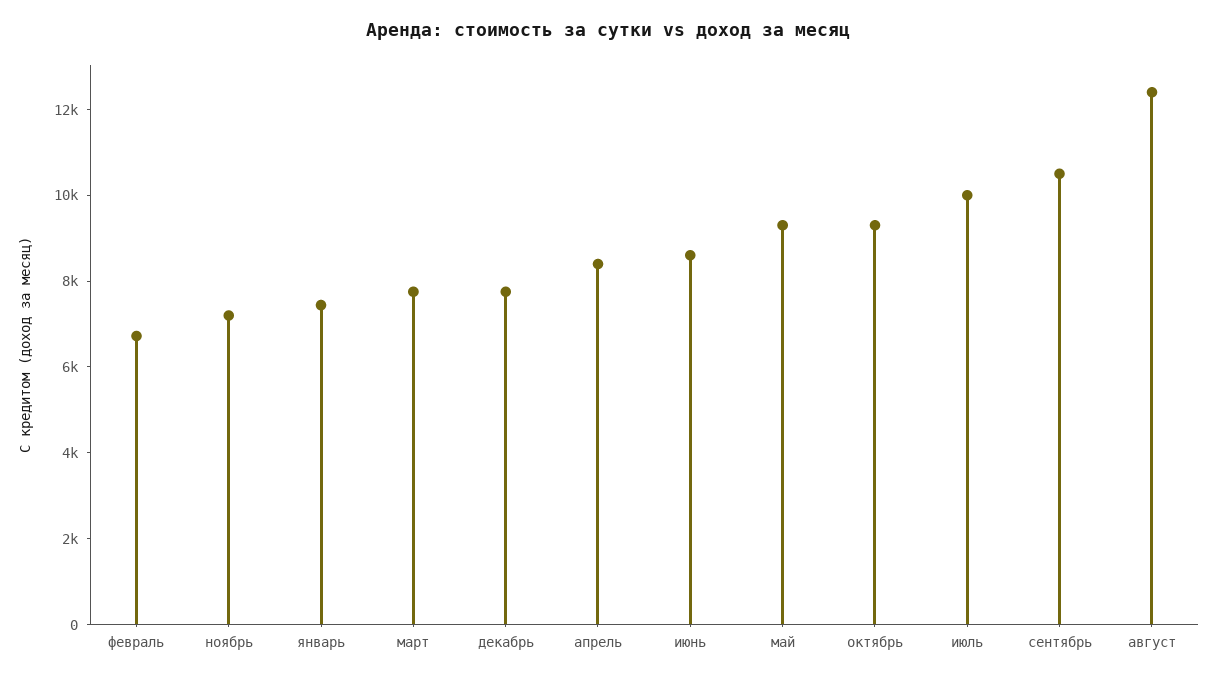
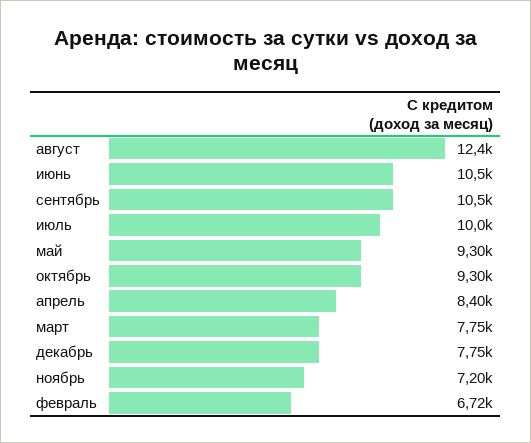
  {
    "февраль": 6720,
    "ноябрь": 7200,
-   "январь": 7500,
    "март": 7750,
    "декабрь": 7750,
    "апрель": 8400,
-   "июнь": 8500,
+   "июнь": 10500,
    "май": 9300,
    "октябрь": 9300,
    "июль": 10000,
    "сентябрь": 10500,
    "август": 12400
  }

